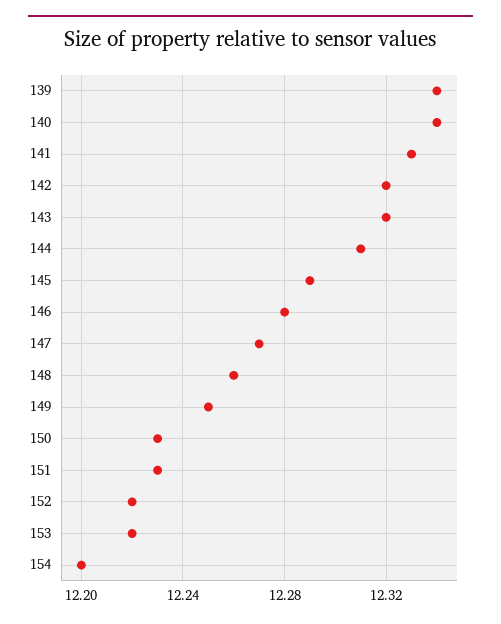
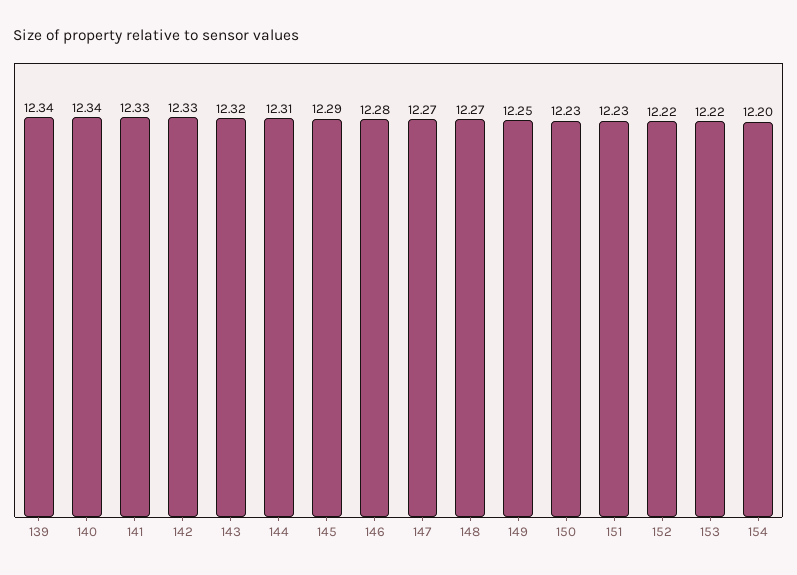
  {
    "139": 12.34,
    "140": 12.34,
    "141": 12.33,
-   "142": 12.32,
+   "142": 12.33,
    "143": 12.32,
    "144": 12.31,
    "145": 12.29,
    "146": 12.28,
    "147": 12.27,
-   "148": 12.26,
+   "148": 12.27,
    "149": 12.25,
    "150": 12.23,
    "151": 12.23,
    "152": 12.22,
    "153": 12.22,
    "154": 12.2
  }

